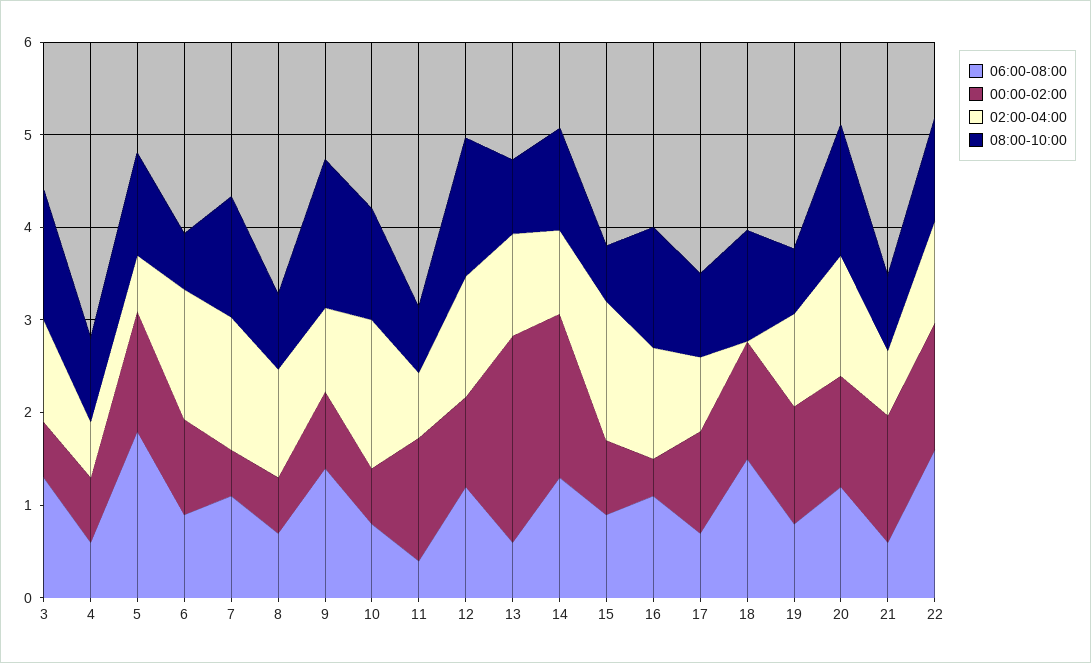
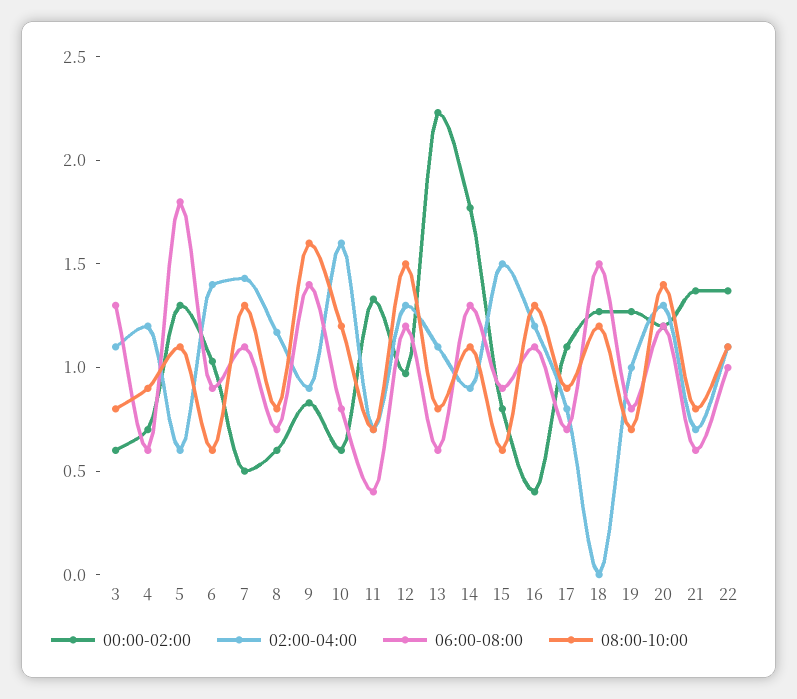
  {
    "06:00-08:00": {
      "3": 1.3,
      "4": 0.6,
      "5": 1.8,
      "6": 0.9,
      "7": 1.1,
      "8": 0.7,
      "9": 1.4,
      "10": 0.8,
      "11": 0.4,
      "12": 1.2,
      "13": 0.6,
      "14": 1.3,
      "15": 0.9,
      "16": 1.1,
      "17": 0.7,
      "18": 1.5,
      "19": 0.8,
      "20": 1.2,
      "21": 0.6,
-     "22": 1.6
+     "22": 1
    },
    "00:00-02:00": {
      "3": 0.6,
      "4": 0.7,
      "5": 1.3,
      "6": 1,
      "7": 0.5,
      "8": 0.6,
      "9": 0.8,
      "10": 0.6,
      "11": 1.3,
      "12": 1,
      "13": 2.2,
      "14": 1.8,
      "15": 0.8,
      "16": 0.4,
      "17": 1.1,
      "18": 1.3,
      "19": 1.3,
      "20": 1.2,
      "21": 1.4,
      "22": 1.4
    },
    "02:00-04:00": {
      "3": 1.1,
-     "4": 0.6,
+     "4": 1.2,
      "5": 0.6,
      "6": 1.4,
      "7": 1.4,
      "8": 1.2,
      "9": 0.9,
      "10": 1.6,
      "11": 0.7,
      "12": 1.3,
      "13": 1.1,
      "14": 0.9,
      "15": 1.5,
      "16": 1.2,
      "17": 0.8,
      "18": 0,
      "19": 1,
      "20": 1.3,
      "21": 0.7,
      "22": 1.1
    },
    "08:00-10:00": {
-     "3": 1.4,
+     "3": 0.8,
      "4": 0.9,
      "5": 1.1,
      "6": 0.6,
      "7": 1.3,
      "8": 0.8,
      "9": 1.6,
      "10": 1.2,
      "11": 0.7,
      "12": 1.5,
      "13": 0.8,
      "14": 1.1,
      "15": 0.6,
      "16": 1.3,
      "17": 0.9,
      "18": 1.2,
      "19": 0.7,
      "20": 1.4,
      "21": 0.8,
      "22": 1.1
    }
  }

